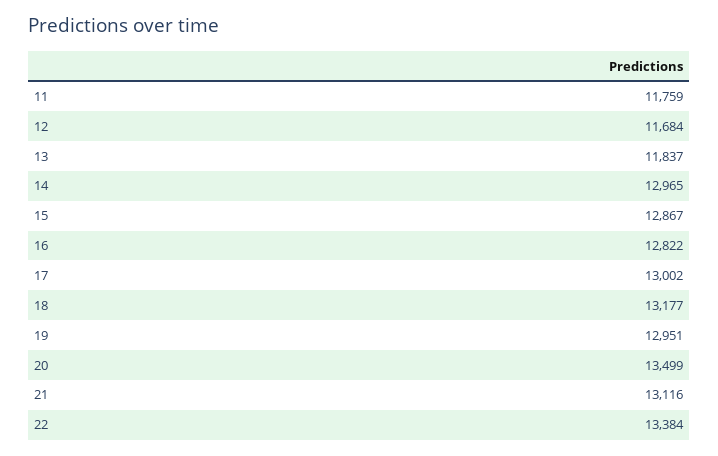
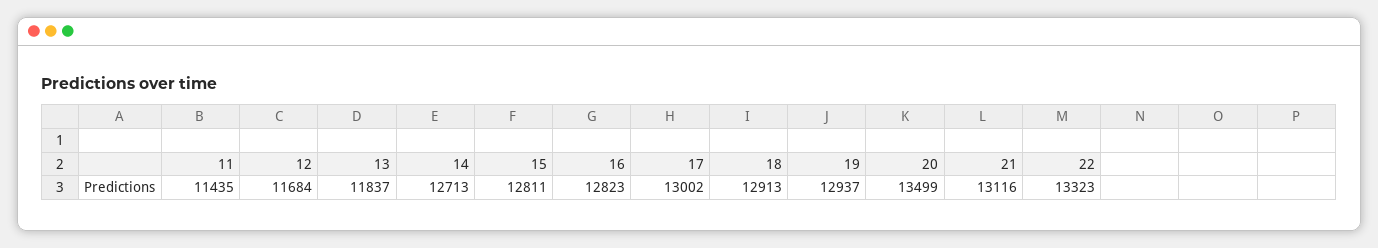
  {
-   "11": 11759,
+   "11": 11435,
    "12": 11684,
    "13": 11837,
-   "14": 12965,
+   "14": 12713,
-   "15": 12867,
+   "15": 12811,
-   "16": 12822,
+   "16": 12823,
    "17": 13002,
-   "18": 13177,
+   "18": 12913,
-   "19": 12951,
+   "19": 12937,
    "20": 13499,
    "21": 13116,
-   "22": 13384
+   "22": 13323
  }

